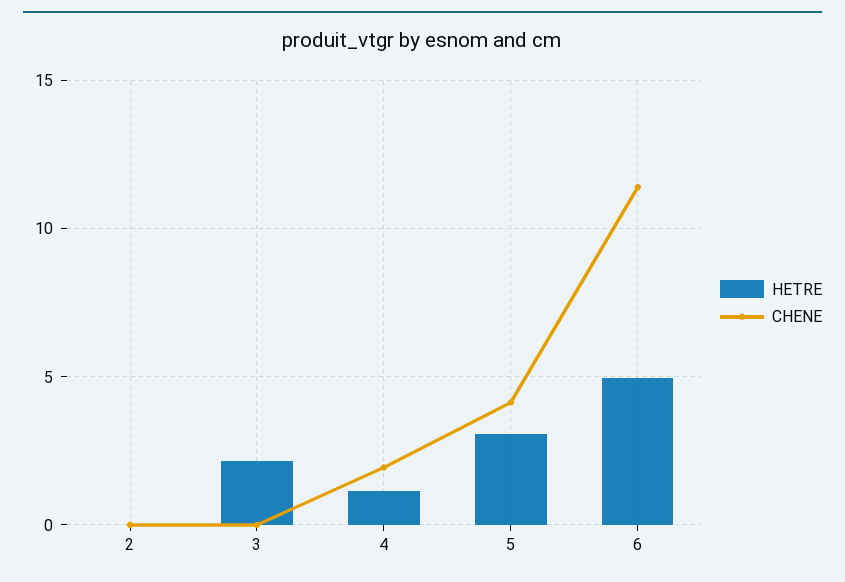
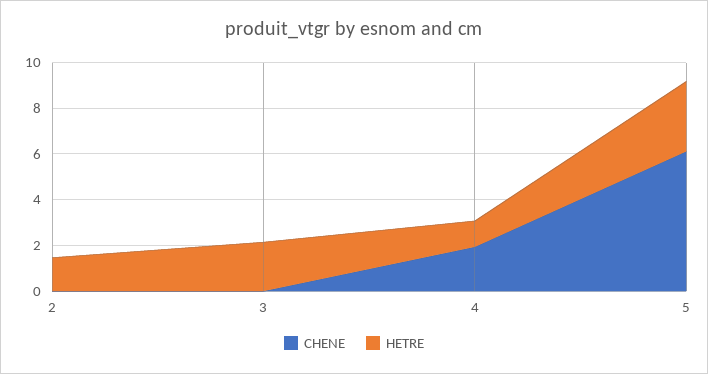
  {
    "HETRE": {
-     "2": 0,
+     "2": 1.5,
      "3": 2,
      "4": 1,
-     "5": 3,
+     "5": 3
-     "6": 5
    },
    "CHENE": {
      "2": 0,
      "3": 0,
      "4": 2,
-     "5": 4,
+     "5": 6
-     "6": 11.5
    }
  }

